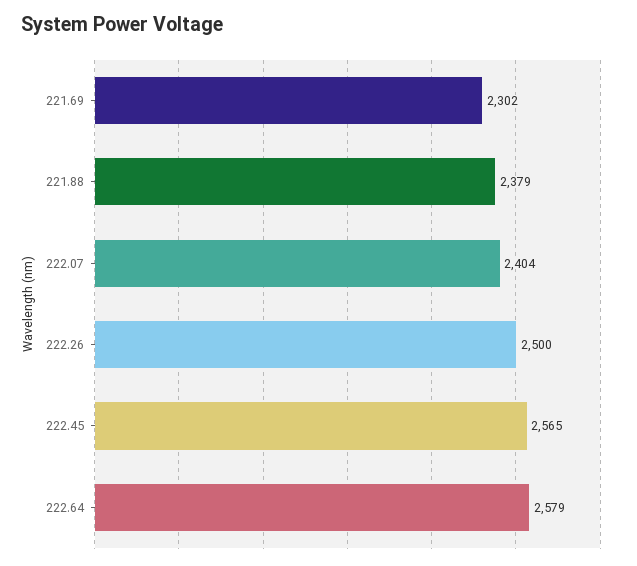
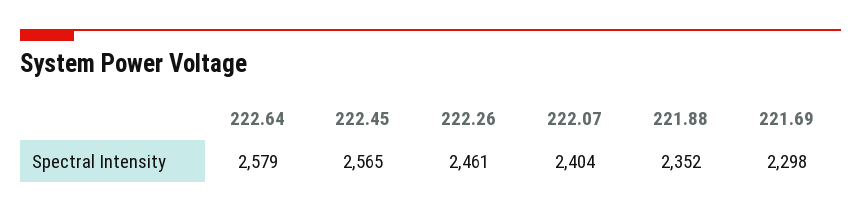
  {
-   "221.69": 2302,
+   "221.69": 2298,
-   "221.88": 2379,
+   "221.88": 2352,
    "222.07": 2404,
-   "222.26": 2500,
+   "222.26": 2461,
    "222.45": 2565,
    "222.64": 2579
  }

